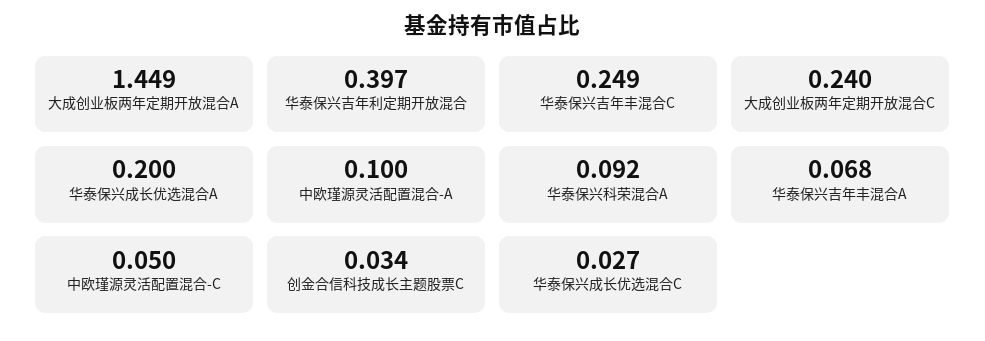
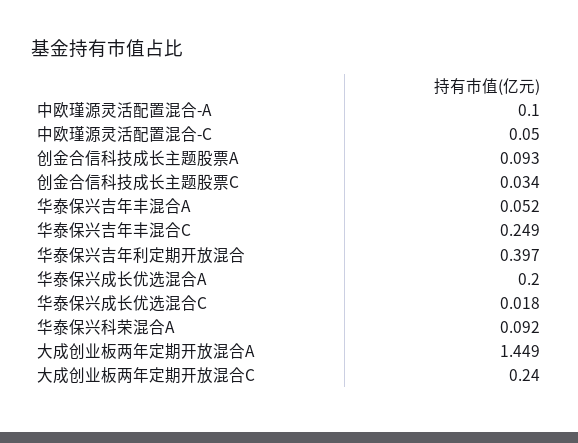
  {
    "大成创业板两年定期开放混合A": 1.449,
    "华泰保兴吉年利定期开放混合": 0.397,
    "华泰保兴吉年丰混合C": 0.249,
    "大成创业板两年定期开放混合C": 0.24,
    "华泰保兴成长优选混合A": 0.2,
    "中欧瑾源灵活配置混合-A": 0.1,
    "华泰保兴科荣混合A": 0.092,
-   "华泰保兴吉年丰混合A": 0.068,
+   "华泰保兴吉年丰混合A": 0.052,
    "中欧瑾源灵活配置混合-C": 0.05,
    "创金合信科技成长主题股票C": 0.034,
-   "华泰保兴成长优选混合C": 0.027
+   "华泰保兴成长优选混合C": 0.018,
+   "创金合信科技成长主题股票A": 0.093
  }

